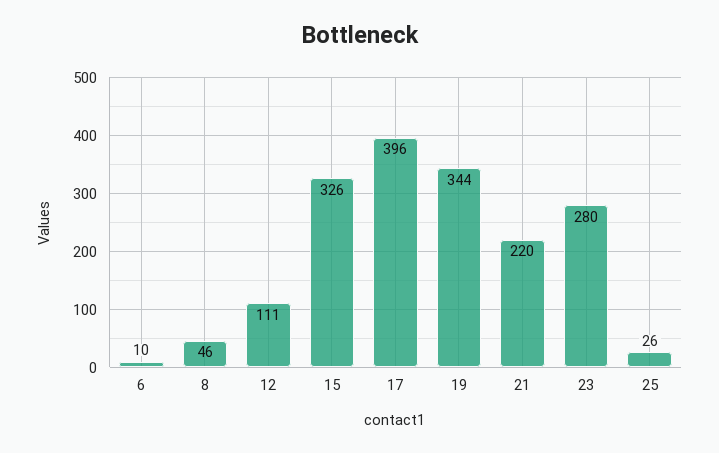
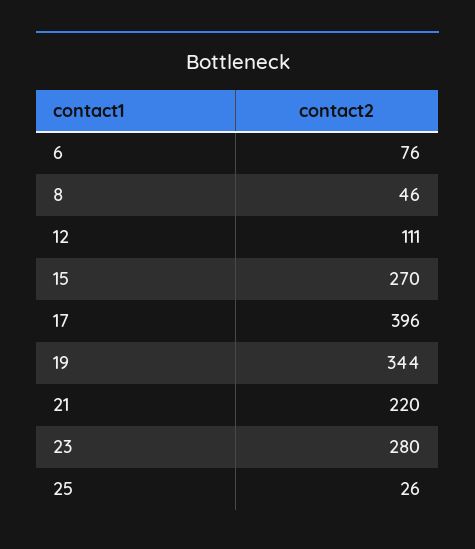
  {
-   "6": 10,
+   "6": 76,
    "8": 46,
    "12": 111,
-   "15": 326,
+   "15": 270,
    "17": 396,
    "19": 344,
    "21": 220,
    "23": 280,
    "25": 26
  }

